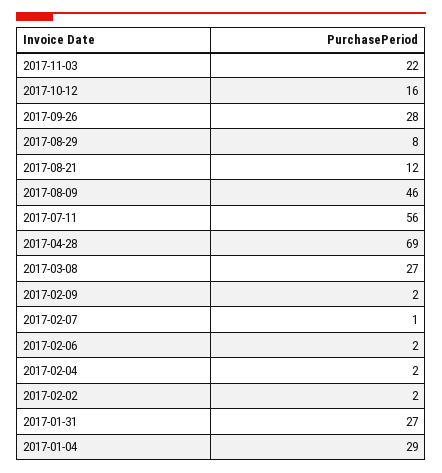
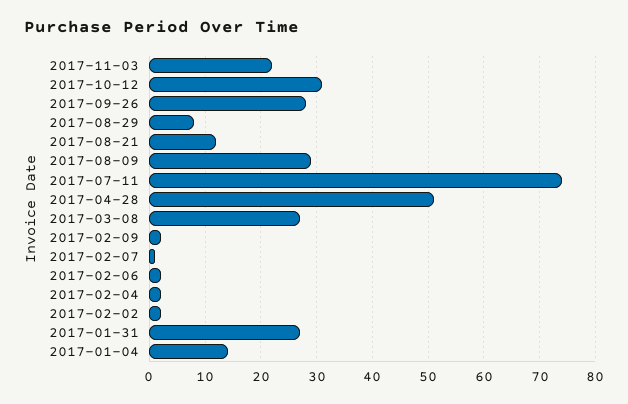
  {
    "2017-11-03": 22,
-   "2017-10-12": 16,
+   "2017-10-12": 30,
    "2017-09-26": 28,
    "2017-08-29": 8,
    "2017-08-21": 12,
-   "2017-08-09": 46,
+   "2017-08-09": 30,
-   "2017-07-11": 56,
+   "2017-07-11": 75,
-   "2017-04-28": 69,
+   "2017-04-28": 50,
    "2017-03-08": 27,
    "2017-02-09": 2,
    "2017-02-07": 1,
    "2017-02-06": 2,
    "2017-02-04": 2,
    "2017-02-02": 2,
    "2017-01-31": 27,
-   "2017-01-04": 29
+   "2017-01-04": 15
  }

